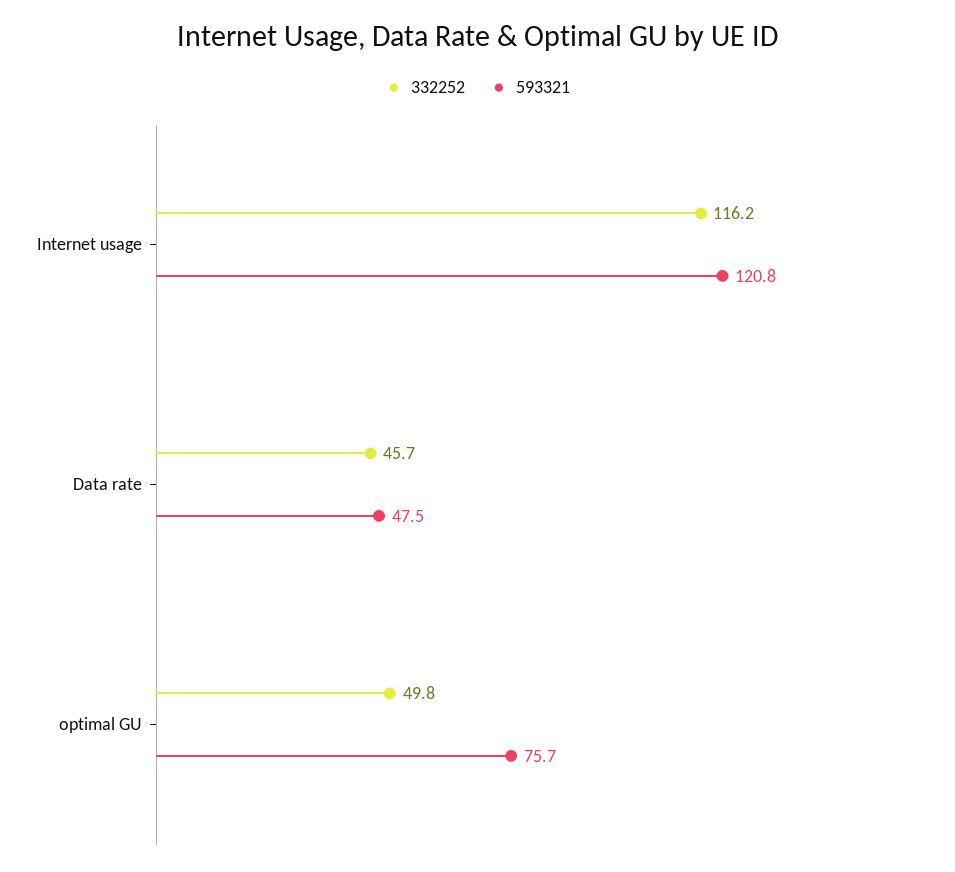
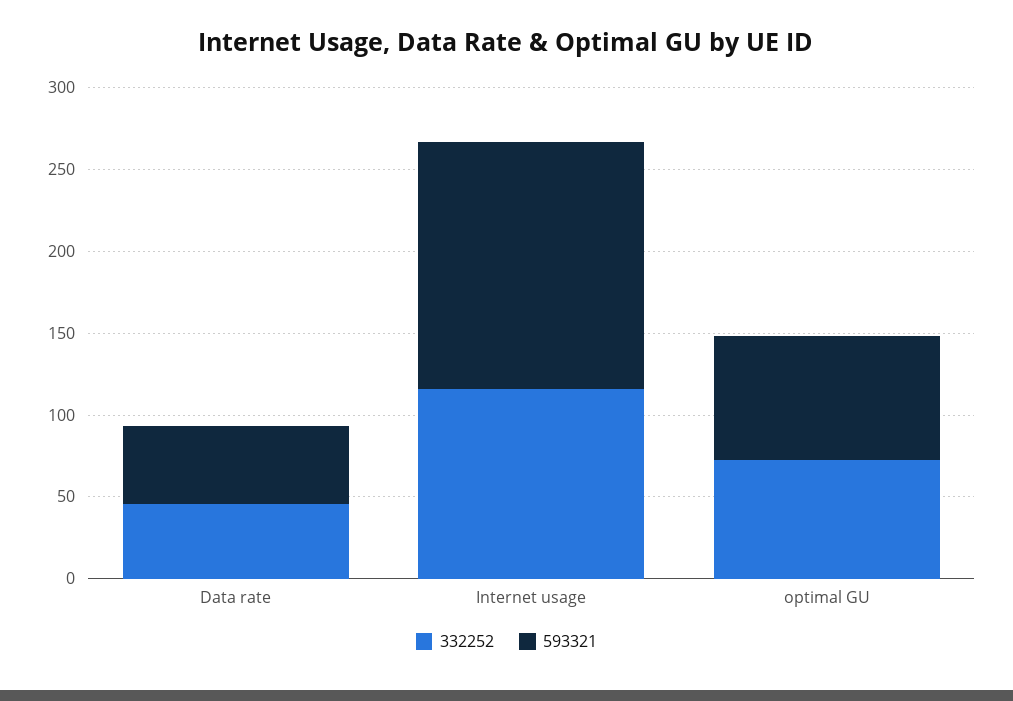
  {
    "332252": {
      "Internet usage": 116.2,
      "Data rate": 45.7,
-     "optimal GU": 49.8
+     "optimal GU": 70
    },
    "593321": {
-     "Internet usage": 120.8,
+     "Internet usage": 150,
      "Data rate": 47.5,
      "optimal GU": 75.7
    }
  }

